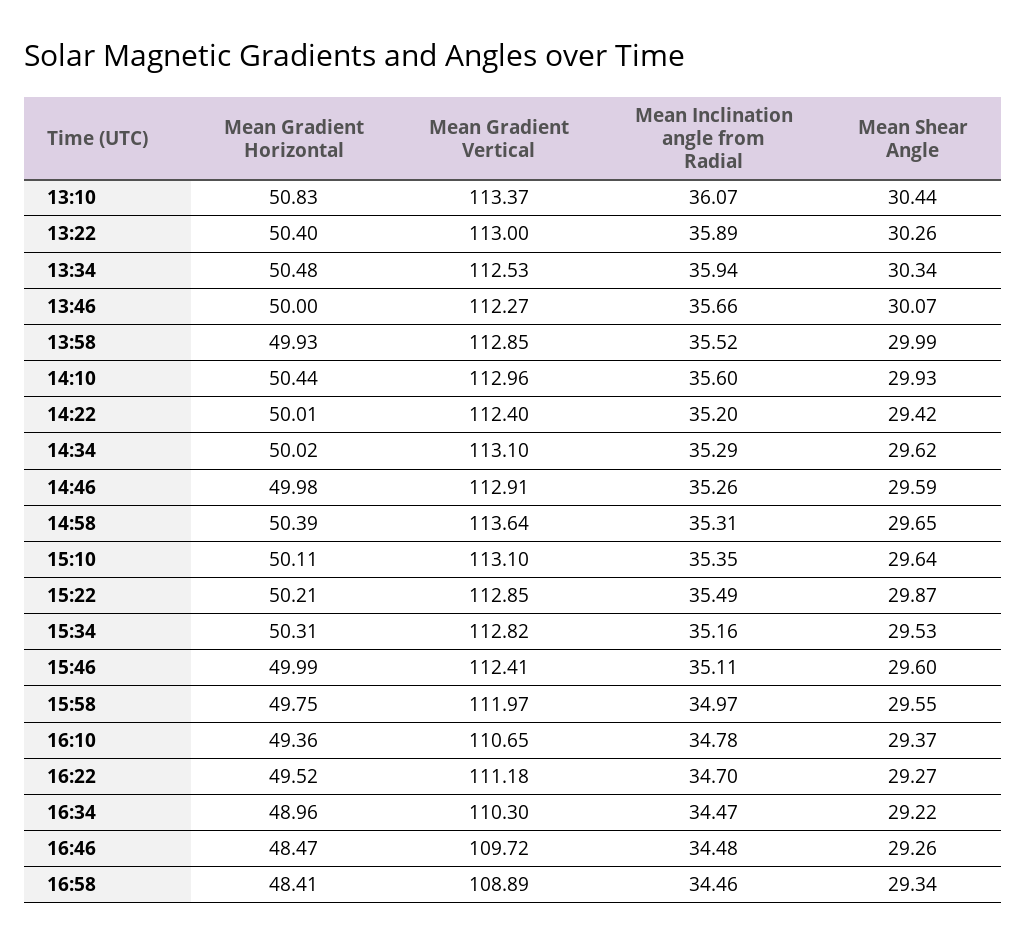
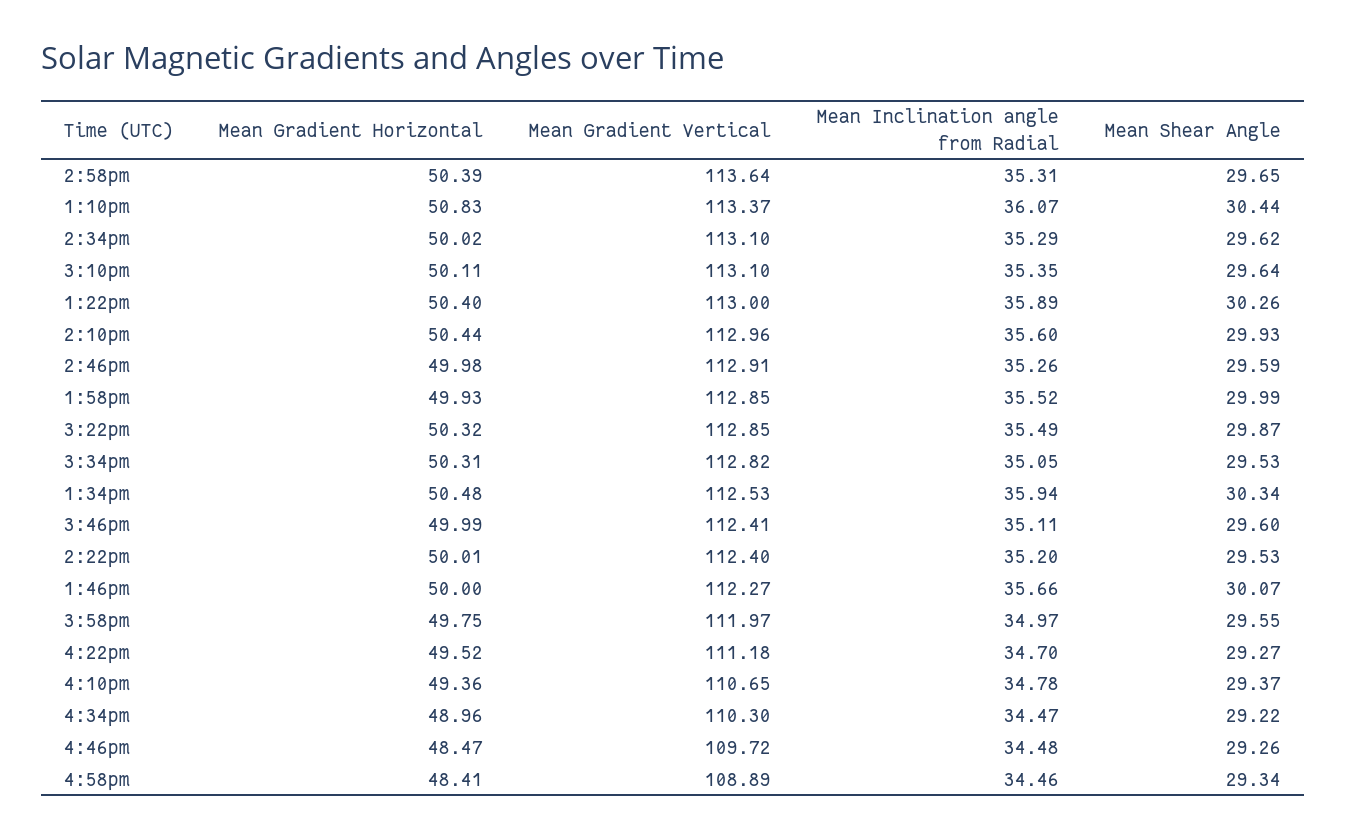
  {
    "Mean Gradient Horizontal": {
      "13:10": 50.83,
      "13:22": 50.4,
      "13:34": 50.48,
      "13:46": 50,
      "13:58": 49.93,
      "14:10": 50.44,
      "14:22": 50.01,
      "14:34": 50.02,
      "14:46": 49.98,
      "14:58": 50.39,
      "15:10": 50.11,
-     "15:22": 50.21,
+     "15:22": 50.32,
      "15:34": 50.31,
      "15:46": 49.99,
      "15:58": 49.75,
      "16:10": 49.36,
      "16:22": 49.52,
      "16:34": 48.96,
      "16:46": 48.47,
      "16:58": 48.41
    },
    "Mean Gradient Vertical": {
      "13:10": 113.37,
      "13:22": 113,
      "13:34": 112.53,
      "13:46": 112.27,
      "13:58": 112.85,
      "14:10": 112.96,
      "14:22": 112.4,
      "14:34": 113.1,
      "14:46": 112.91,
      "14:58": 113.64,
      "15:10": 113.1,
      "15:22": 112.85,
      "15:34": 112.82,
      "15:46": 112.41,
      "15:58": 111.97,
      "16:10": 110.65,
      "16:22": 111.18,
      "16:34": 110.3,
      "16:46": 109.72,
      "16:58": 108.89
    },
    "Mean Inclination angle from Radial": {
      "13:10": 36.07,
      "13:22": 35.89,
      "13:34": 35.94,
      "13:46": 35.66,
      "13:58": 35.52,
      "14:10": 35.6,
      "14:22": 35.2,
      "14:34": 35.29,
      "14:46": 35.26,
      "14:58": 35.31,
      "15:10": 35.35,
      "15:22": 35.49,
-     "15:34": 35.16,
+     "15:34": 35.05,
      "15:46": 35.11,
      "15:58": 34.97,
      "16:10": 34.78,
      "16:22": 34.7,
      "16:34": 34.47,
      "16:46": 34.48,
      "16:58": 34.46
    },
    "Mean Shear Angle": {
      "13:10": 30.44,
      "13:22": 30.26,
      "13:34": 30.34,
      "13:46": 30.07,
      "13:58": 29.99,
      "14:10": 29.93,
-     "14:22": 29.42,
+     "14:22": 29.53,
      "14:34": 29.62,
      "14:46": 29.59,
      "14:58": 29.65,
      "15:10": 29.64,
      "15:22": 29.87,
      "15:34": 29.53,
      "15:46": 29.6,
      "15:58": 29.55,
      "16:10": 29.37,
      "16:22": 29.27,
      "16:34": 29.22,
      "16:46": 29.26,
      "16:58": 29.34
    }
  }

